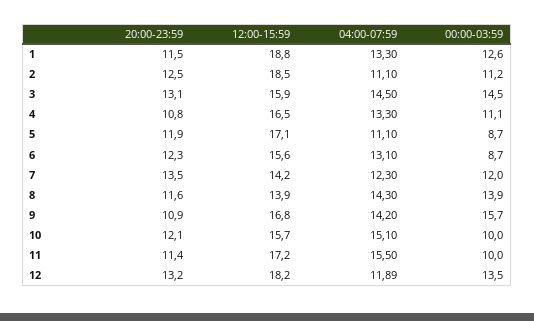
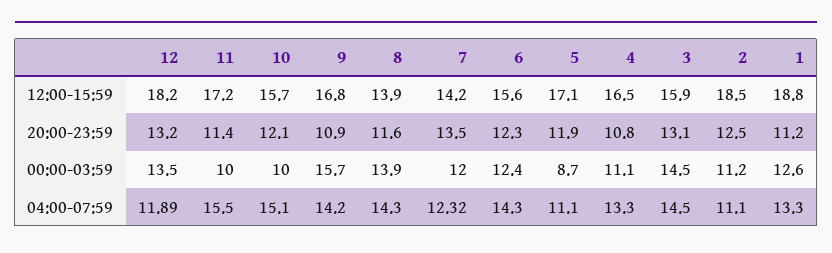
  {
    "20:00-23:59": {
-     "1": 11.5,
+     "1": 11.2,
      "2": 12.5,
      "3": 13.1,
      "4": 10.8,
      "5": 11.9,
      "6": 12.3,
      "7": 13.5,
      "8": 11.6,
      "9": 10.9,
      "10": 12.1,
      "11": 11.4,
      "12": 13.2
    },
    "12:00-15:59": {
      "1": 18.8,
      "2": 18.5,
      "3": 15.9,
      "4": 16.5,
      "5": 17.1,
      "6": 15.6,
      "7": 14.2,
      "8": 13.9,
      "9": 16.8,
      "10": 15.7,
      "11": 17.2,
      "12": 18.2
    },
    "04:00-07:59": {
      "1": 13.3,
      "2": 11.1,
      "3": 14.5,
      "4": 13.3,
      "5": 11.1,
-     "6": 13.1,
+     "6": 14.3,
-     "7": 12.3,
+     "7": 12.32,
      "8": 14.3,
      "9": 14.2,
      "10": 15.1,
      "11": 15.5,
      "12": 11.89
    },
    "00:00-03:59": {
      "1": 12.6,
      "2": 11.2,
      "3": 14.5,
      "4": 11.1,
      "5": 8.7,
-     "6": 8.7,
+     "6": 12.4,
      "7": 12,
      "8": 13.9,
      "9": 15.7,
      "10": 10,
      "11": 10,
      "12": 13.5
    }
  }

